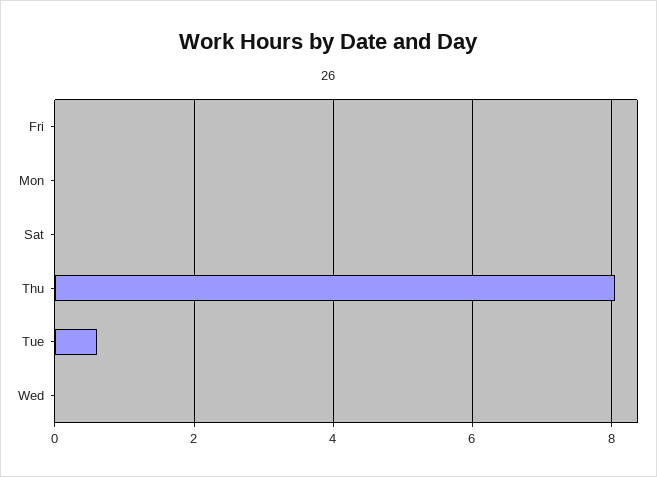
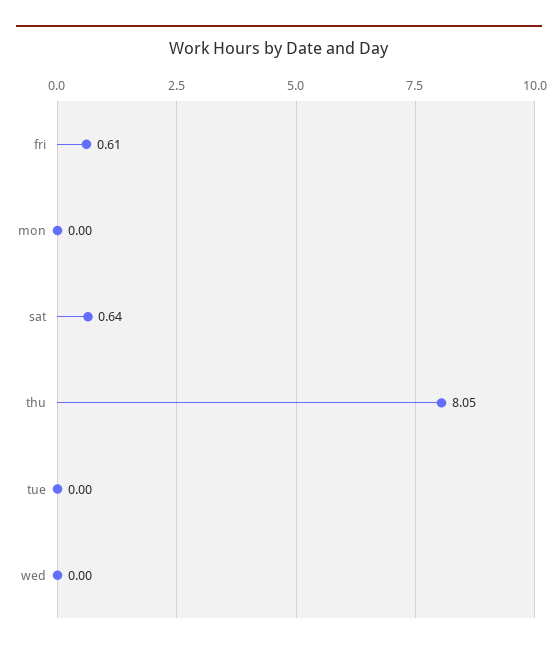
  {
-   "Fri": 0,
+   "Fri": 0.61,
    "Mon": 0,
-   "Sat": 0,
+   "Sat": 0.64,
    "Thu": 8.05,
-   "Tue": 0.6,
+   "Tue": 0,
    "Wed": 0
  }

